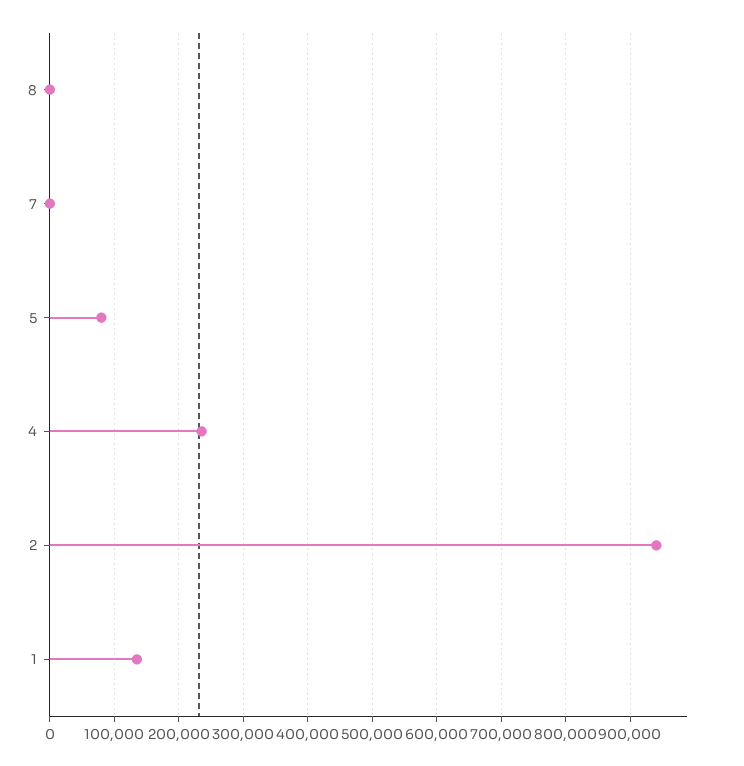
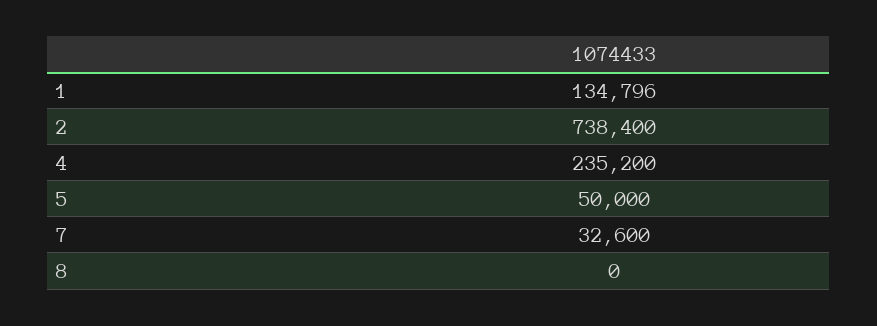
  {
    "8": 0,
-   "7": 0,
+   "7": 32600,
-   "5": 80000,
+   "5": 50000,
    "4": 235200,
-   "2": 940000,
+   "2": 738400,
    "1": 134796
  }

